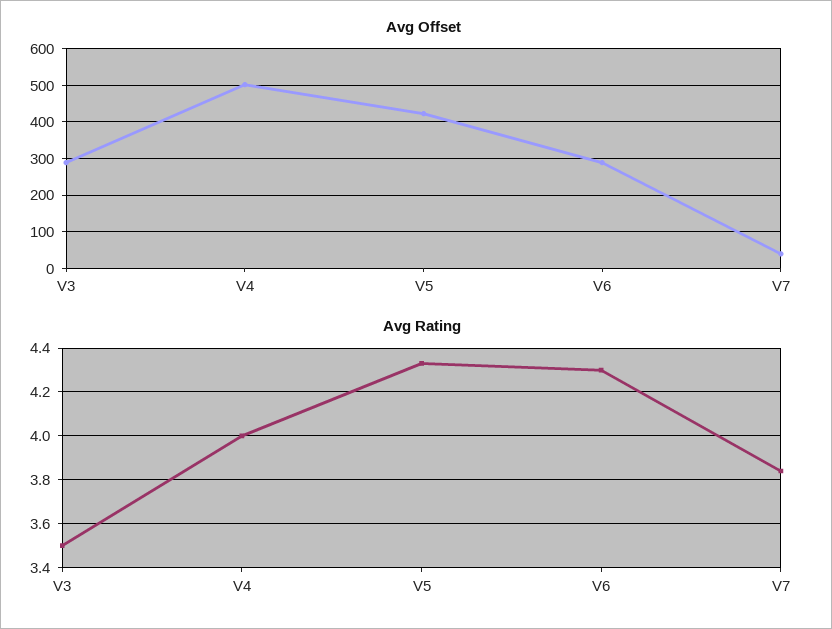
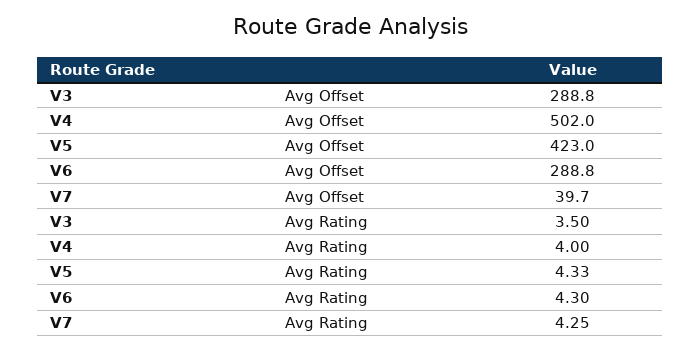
  {
    "Avg Offset": {
      "V3": 288.8,
      "V4": 502,
      "V5": 423,
      "V6": 288.8,
      "V7": 39.7
    },
    "Avg Rating": {
      "V3": 3.5,
      "V4": 4,
      "V5": 4.33,
      "V6": 4.3,
-     "V7": 3.85
+     "V7": 4.25
    }
  }

